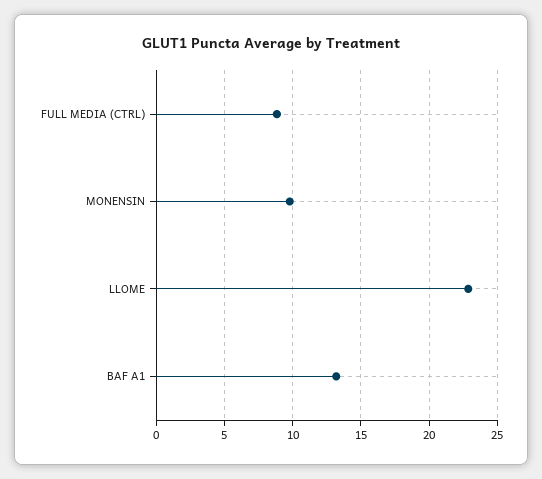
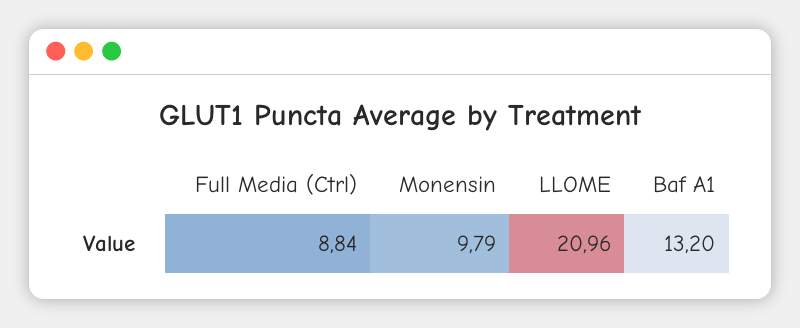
  {
    "FULL MEDIA (CTRL)": 8.84,
    "MONENSIN": 9.79,
-   "LLOME": 23,
+   "LLOME": 20.96,
    "BAF A1": 13.2
  }

